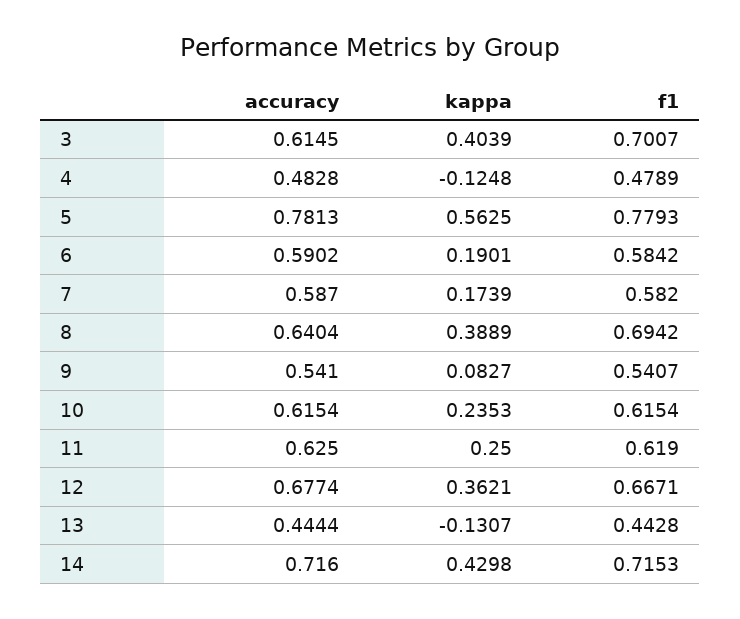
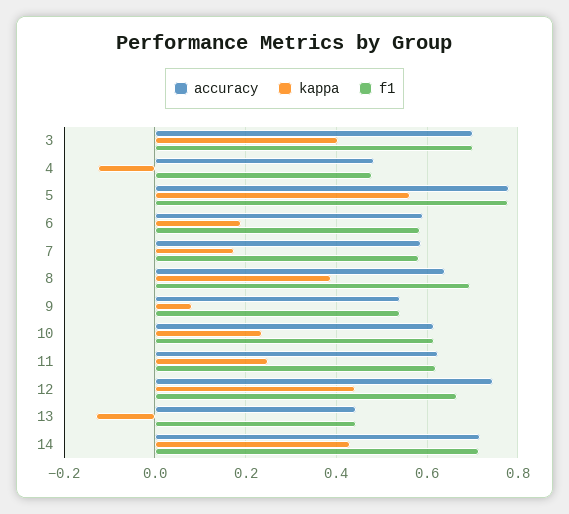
  {
    "accuracy": {
-     "3": 0.6145,
+     "3": 0.7,
      "4": 0.4828,
      "5": 0.7813,
      "6": 0.5902,
      "7": 0.587,
      "8": 0.6404,
      "9": 0.541,
      "10": 0.6154,
      "11": 0.625,
-     "12": 0.6774,
+     "12": 0.74,
      "13": 0.4444,
      "14": 0.716
    },
    "kappa": {
      "3": 0.4039,
      "4": -0.1248,
      "5": 0.5625,
      "6": 0.1901,
      "7": 0.1739,
      "8": 0.3889,
      "9": 0.0827,
      "10": 0.2353,
      "11": 0.25,
-     "12": 0.3621,
+     "12": 0.44,
      "13": -0.1307,
      "14": 0.4298
    },
    "f1": {
      "3": 0.7007,
      "4": 0.4789,
      "5": 0.7793,
      "6": 0.5842,
      "7": 0.582,
      "8": 0.6942,
      "9": 0.5407,
      "10": 0.6154,
      "11": 0.619,
      "12": 0.6671,
      "13": 0.4428,
      "14": 0.7153
    }
  }

